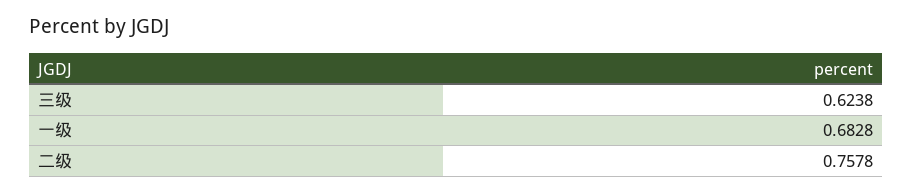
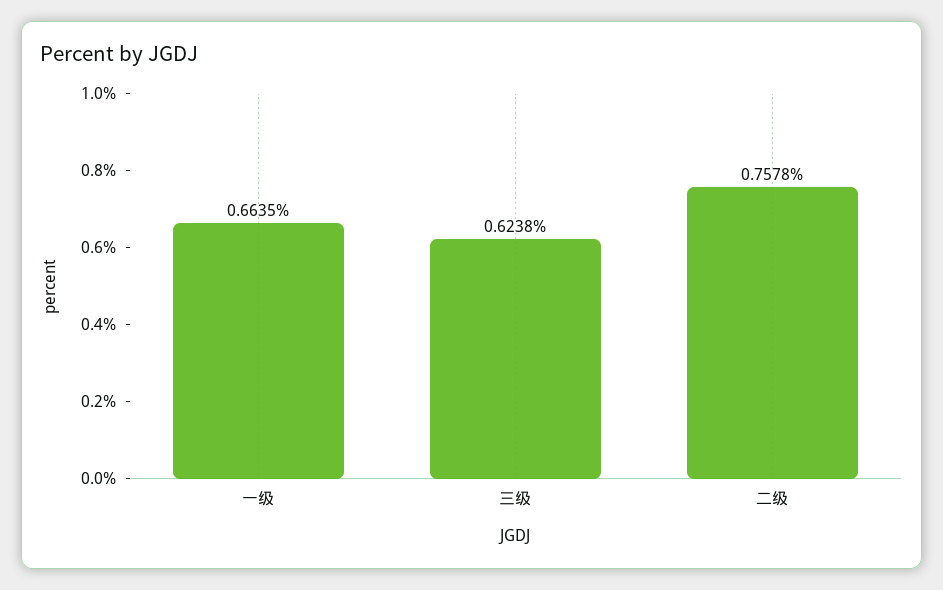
  {
    "三级": 0.6238,
-   "一级": 0.6828,
+   "一级": 0.6635,
    "二级": 0.7578
  }

